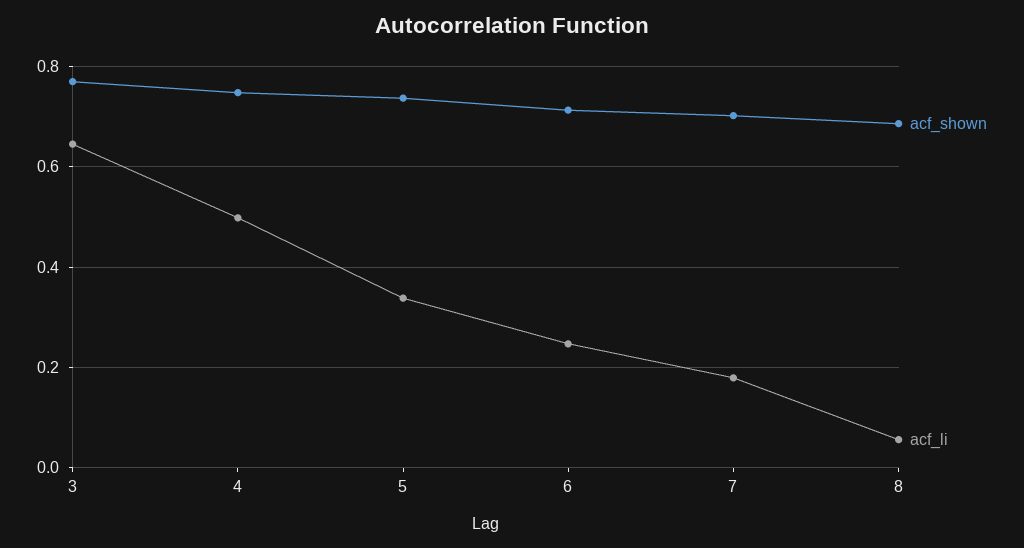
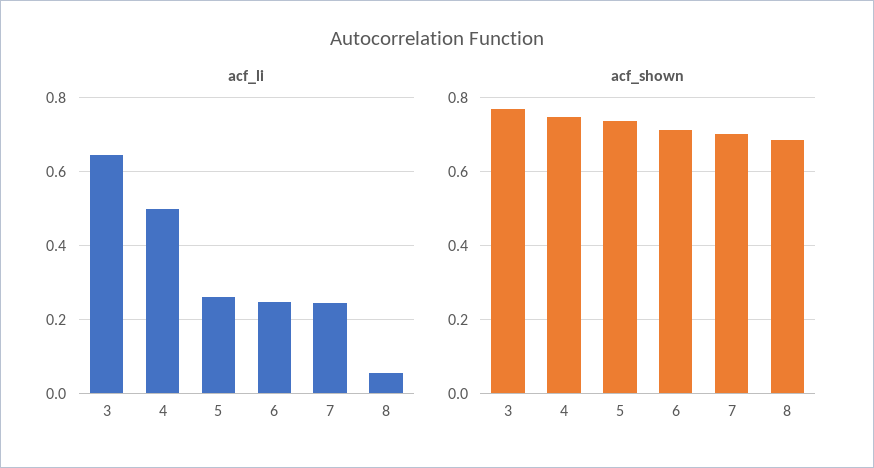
  {
    "acf_shown": {
      "3": 0.78,
      "4": 0.74,
      "5": 0.74,
      "6": 0.72,
      "7": 0.7,
      "8": 0.68
    },
    "acf_li": {
      "3": 0.64,
      "4": 0.5,
-     "5": 0.34,
+     "5": 0.26,
      "6": 0.24,
-     "7": 0.18,
+     "7": 0.24,
      "8": 0.06
    }
  }

